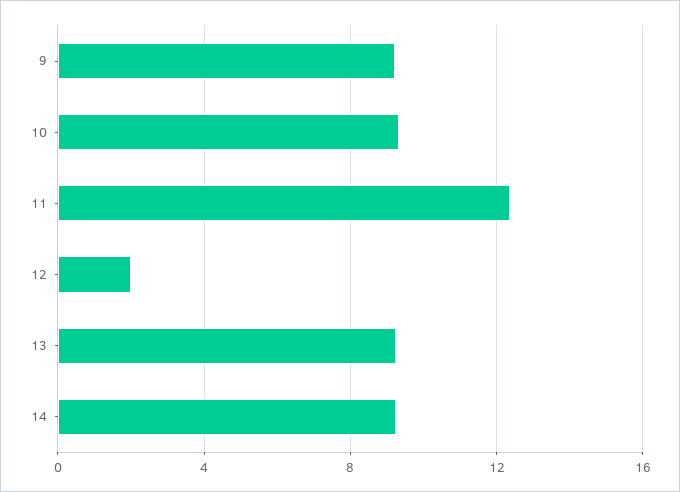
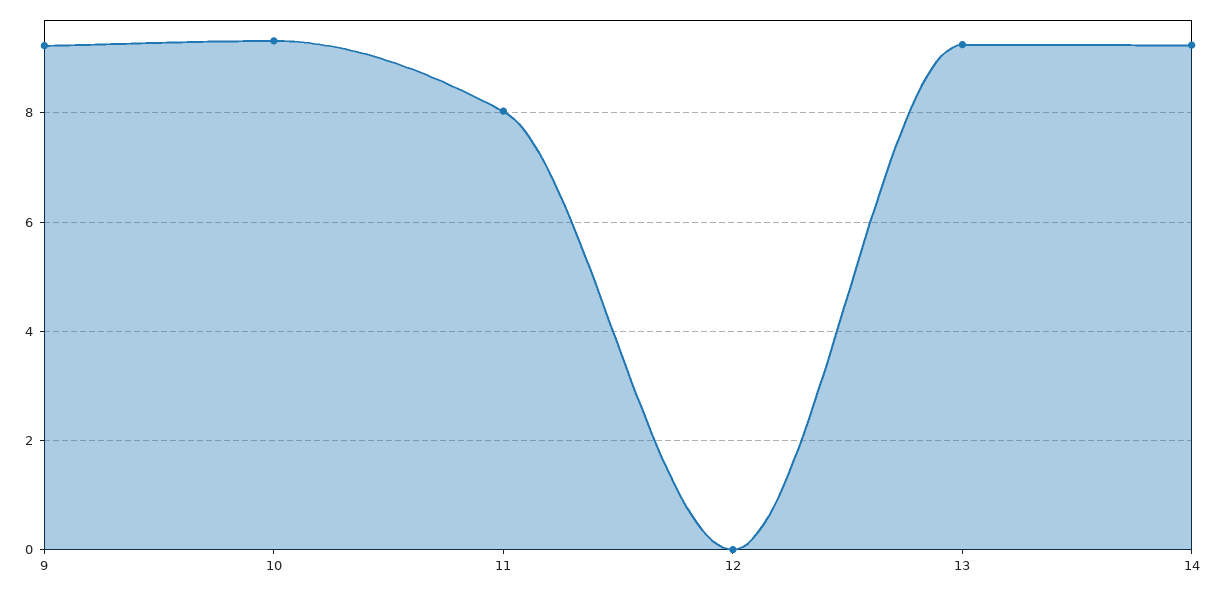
  {
    "9": 9.2,
    "10": 9.4,
-   "11": 12.5,
+   "11": 8,
-   "12": 2,
+   "12": 0,
    "13": 9.2,
    "14": 9.2
  }

